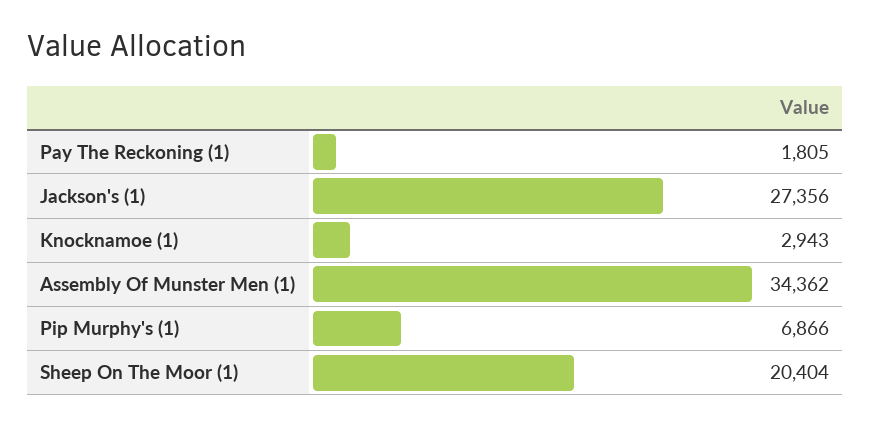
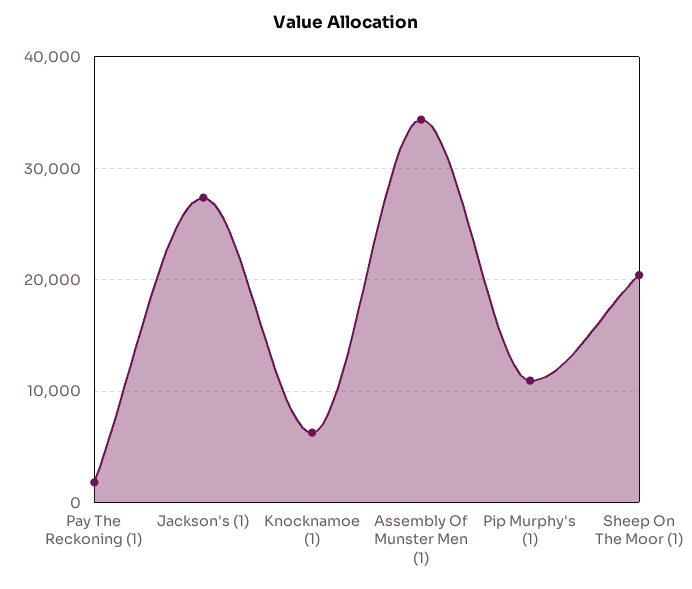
  {
    "Pay The Reckoning (1)": 1805,
    "Jackson's (1)": 27356,
-   "Knocknamoe (1)": 2943,
+   "Knocknamoe (1)": 6000,
    "Assembly Of Munster Men (1)": 34362,
-   "Pip Murphy's (1)": 6866,
+   "Pip Murphy's (1)": 11000,
    "Sheep On The Moor (1)": 20404
  }

